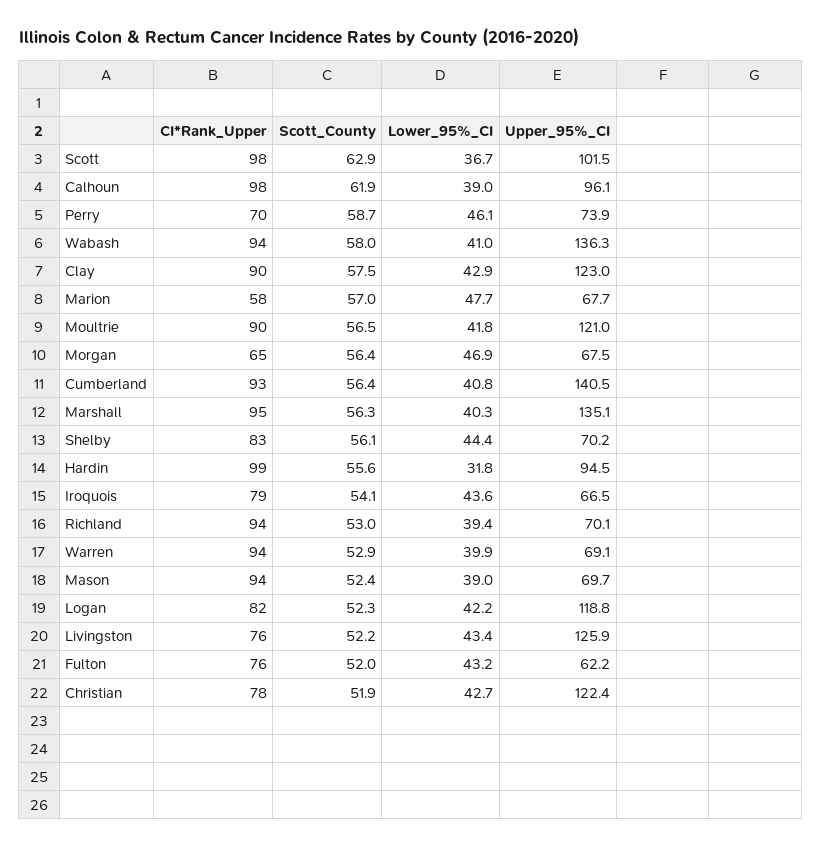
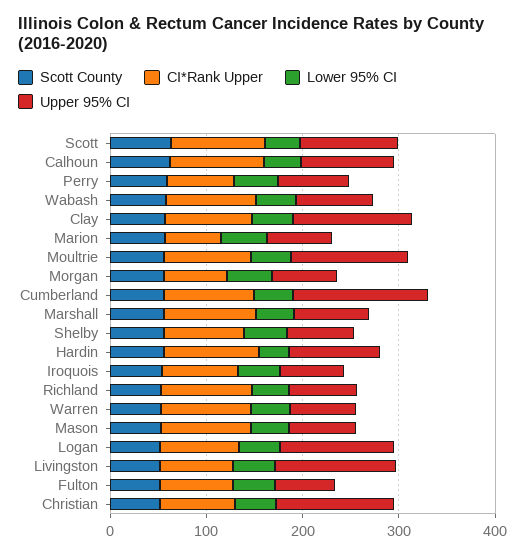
  {
    "CI*Rank_Upper": {
      "Scott": 98,
      "Calhoun": 98,
      "Perry": 70,
      "Wabash": 94,
      "Clay": 90,
      "Marion": 58,
      "Moultrie": 90,
      "Morgan": 65,
      "Cumberland": 93,
      "Marshall": 95,
      "Shelby": 83,
      "Hardin": 99,
      "Iroquois": 79,
      "Richland": 94,
      "Warren": 94,
      "Mason": 94,
      "Logan": 82,
      "Livingston": 76,
      "Fulton": 76,
      "Christian": 78
    },
    "Scott_County": {
      "Scott": 62.9,
      "Calhoun": 61.9,
      "Perry": 58.7,
      "Wabash": 58,
      "Clay": 57.5,
      "Marion": 57,
      "Moultrie": 56.5,
      "Morgan": 56.4,
      "Cumberland": 56.4,
      "Marshall": 56.3,
      "Shelby": 56.1,
      "Hardin": 55.6,
      "Iroquois": 54.1,
      "Richland": 53,
      "Warren": 52.9,
      "Mason": 52.4,
      "Logan": 52.3,
      "Livingston": 52.2,
      "Fulton": 52,
      "Christian": 51.9
    },
    "Lower_95%_CI": {
      "Scott": 36.7,
      "Calhoun": 39,
      "Perry": 46.1,
      "Wabash": 41,
      "Clay": 42.9,
      "Marion": 47.7,
      "Moultrie": 41.8,
      "Morgan": 46.9,
      "Cumberland": 40.8,
      "Marshall": 40.3,
      "Shelby": 44.4,
      "Hardin": 31.8,
      "Iroquois": 43.6,
      "Richland": 39.4,
      "Warren": 39.9,
      "Mason": 39,
      "Logan": 42.2,
      "Livingston": 43.4,
      "Fulton": 43.2,
      "Christian": 42.7
    },
    "Upper_95%_CI": {
      "Scott": 101.5,
      "Calhoun": 96.1,
      "Perry": 73.9,
-     "Wabash": 136.3,
+     "Wabash": 80,
      "Clay": 123,
      "Marion": 67.7,
      "Moultrie": 121,
      "Morgan": 67.5,
      "Cumberland": 140.5,
-     "Marshall": 135.1,
+     "Marshall": 80,
      "Shelby": 70.2,
      "Hardin": 94.5,
      "Iroquois": 66.5,
      "Richland": 70.1,
      "Warren": 69.1,
      "Mason": 69.7,
      "Logan": 118.8,
      "Livingston": 125.9,
      "Fulton": 62.2,
      "Christian": 122.4
    }
  }

